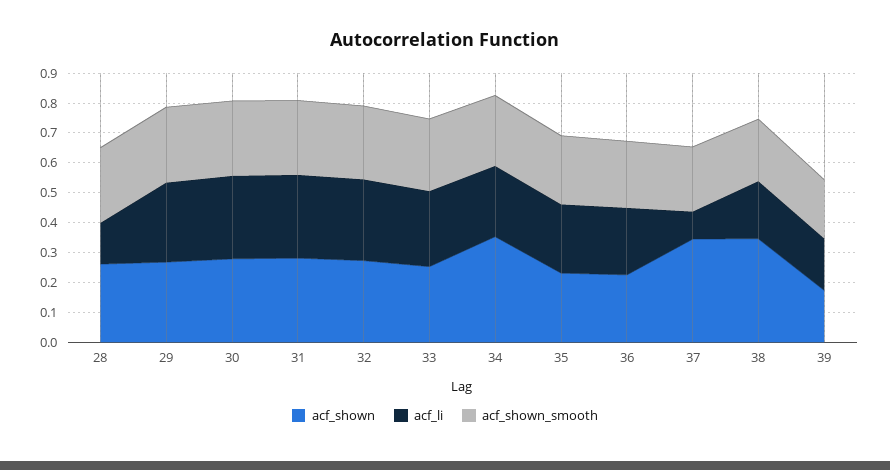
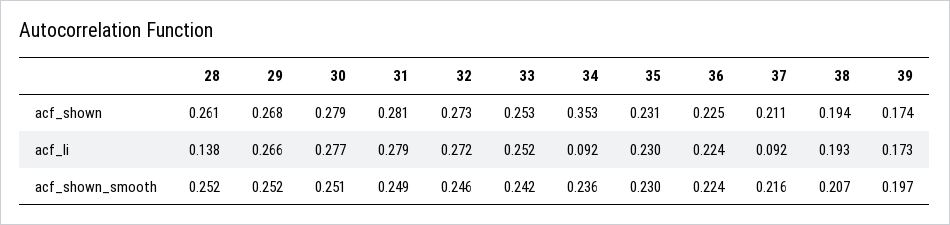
  {
    "acf_shown": {
      "28": 0.261,
      "29": 0.268,
      "30": 0.279,
      "31": 0.281,
      "32": 0.273,
      "33": 0.253,
      "34": 0.353,
      "35": 0.231,
      "36": 0.225,
-     "37": 0.35,
+     "37": 0.211,
-     "38": 0.35,
+     "38": 0.194,
      "39": 0.174
    },
    "acf_li": {
      "28": 0.138,
      "29": 0.266,
      "30": 0.277,
      "31": 0.279,
      "32": 0.272,
      "33": 0.252,
-     "34": 0.25,
+     "34": 0.092,
      "35": 0.23,
      "36": 0.224,
      "37": 0.092,
      "38": 0.193,
      "39": 0.173
    },
    "acf_shown_smooth": {
      "28": 0.252,
      "29": 0.252,
      "30": 0.251,
      "31": 0.249,
      "32": 0.246,
      "33": 0.242,
      "34": 0.236,
      "35": 0.23,
      "36": 0.224,
      "37": 0.216,
      "38": 0.207,
      "39": 0.197
    }
  }

